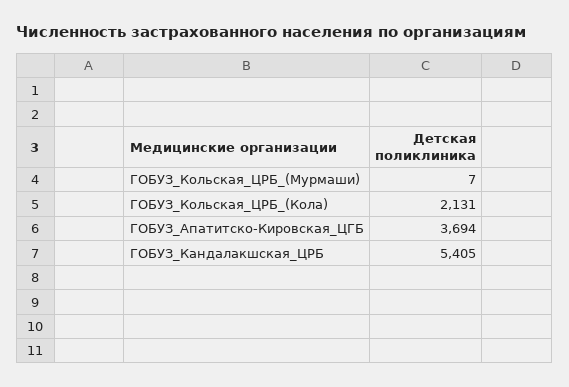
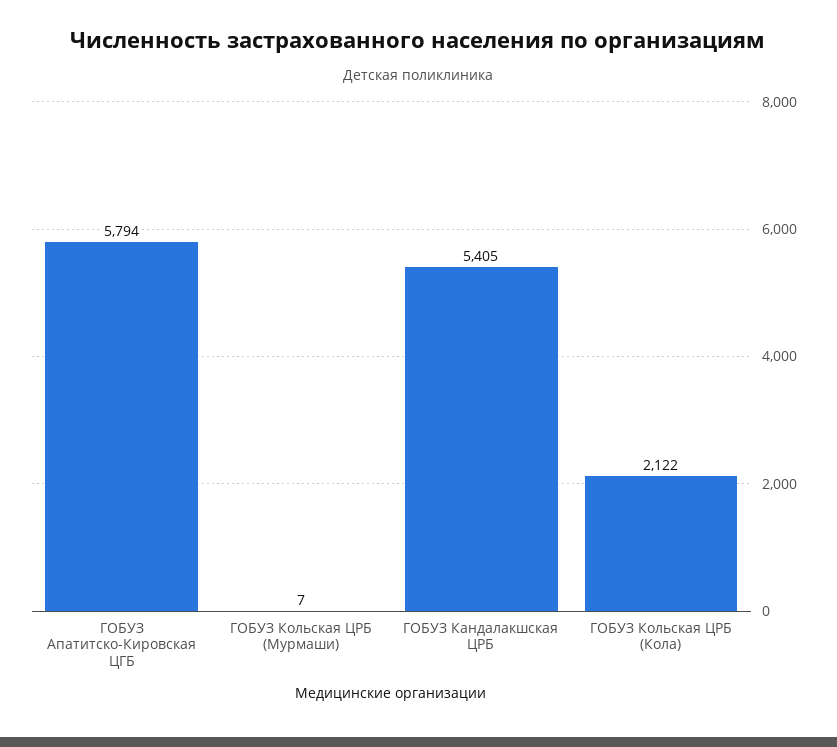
  {
    "ГОБУЗ_Кольская_ЦРБ_(Мурмаши)": 7,
-   "ГОБУЗ_Кольская_ЦРБ_(Кола)": 2131,
+   "ГОБУЗ_Кольская_ЦРБ_(Кола)": 2122,
-   "ГОБУЗ_Апатитско-Кировская_ЦГБ": 3694,
+   "ГОБУЗ_Апатитско-Кировская_ЦГБ": 5794,
    "ГОБУЗ_Кандалакшская_ЦРБ": 5405
  }

